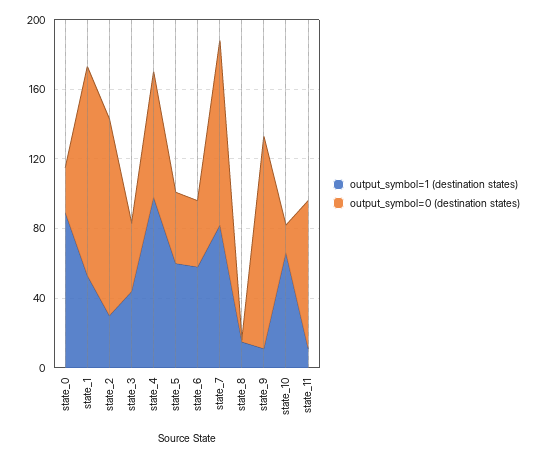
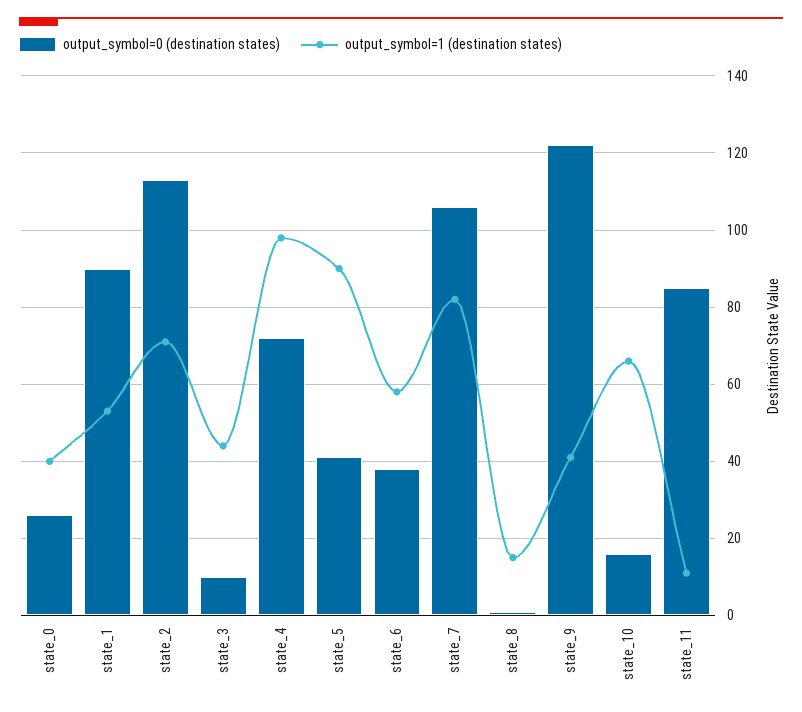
  {
    "output_symbol=1 (destination states)": {
-     "state_0": 90,
+     "state_0": 40,
      "state_1": 55,
-     "state_2": 30,
+     "state_2": 70,
      "state_3": 45,
      "state_4": 100,
-     "state_5": 60,
+     "state_5": 90,
      "state_6": 60,
      "state_7": 80,
      "state_8": 15,
-     "state_9": 10,
+     "state_9": 40,
      "state_10": 65,
      "state_11": 10
    },
    "output_symbol=0 (destination states)": {
      "state_0": 25,
-     "state_1": 120,
+     "state_1": 90,
      "state_2": 115,
-     "state_3": 40,
+     "state_3": 10,
      "state_4": 70,
      "state_5": 40,
      "state_6": 40,
      "state_7": 105,
      "state_8": 0,
      "state_9": 120,
      "state_10": 15,
      "state_11": 85
    }
  }

